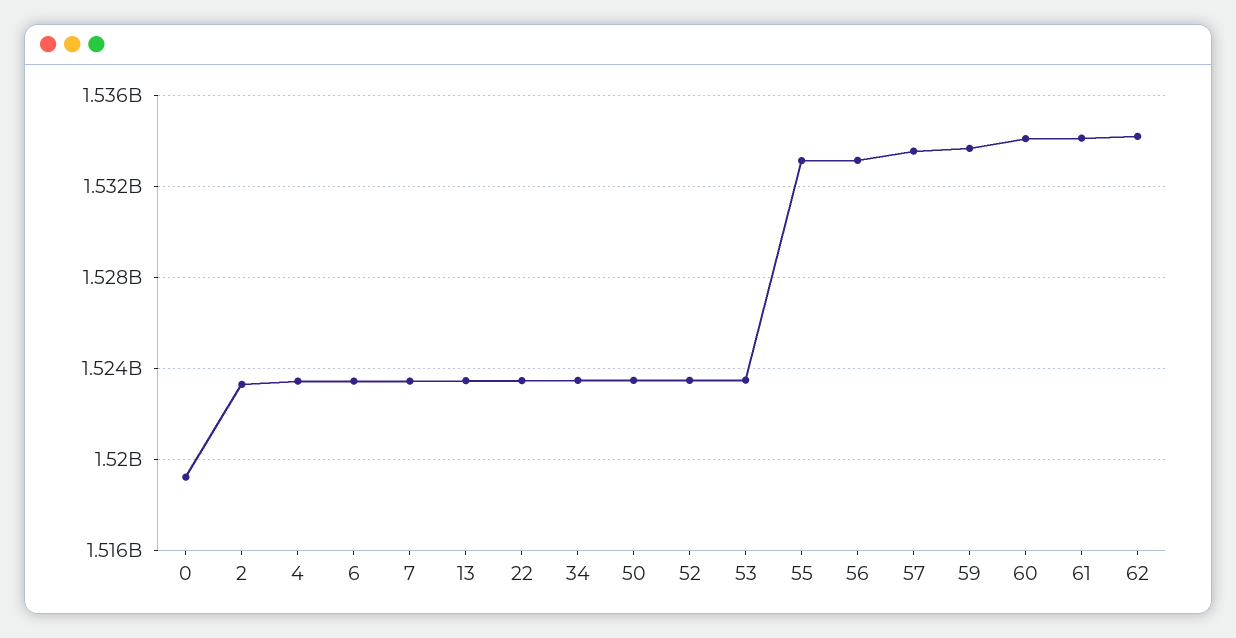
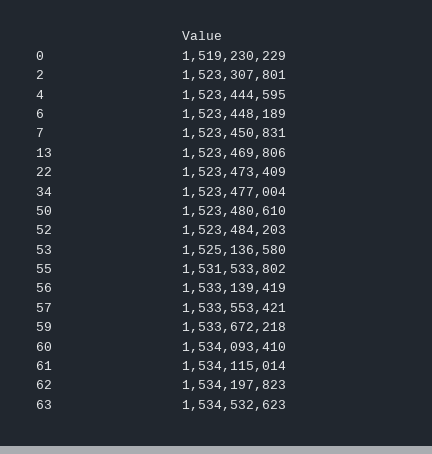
  {
    "0": 1519230229,
    "2": 1523307801,
    "4": 1523444595,
    "6": 1523448189,
    "7": 1523450831,
    "13": 1523469806,
    "22": 1523473409,
    "34": 1523477004,
    "50": 1523480610,
    "52": 1523484203,
-   "53": 1523500000,
+   "53": 1525136580,
-   "55": 1533000000,
+   "55": 1531533802,
    "56": 1533139419,
    "57": 1533553421,
    "59": 1533672218,
    "60": 1534093410,
    "61": 1534115014,
-   "62": 1534197823
+   "62": 1534197823,
+   "63": 1534532623
  }

